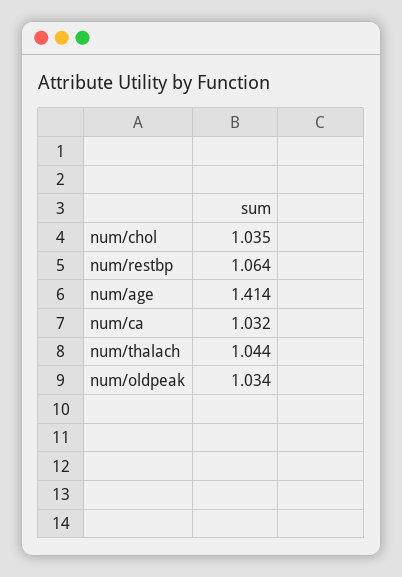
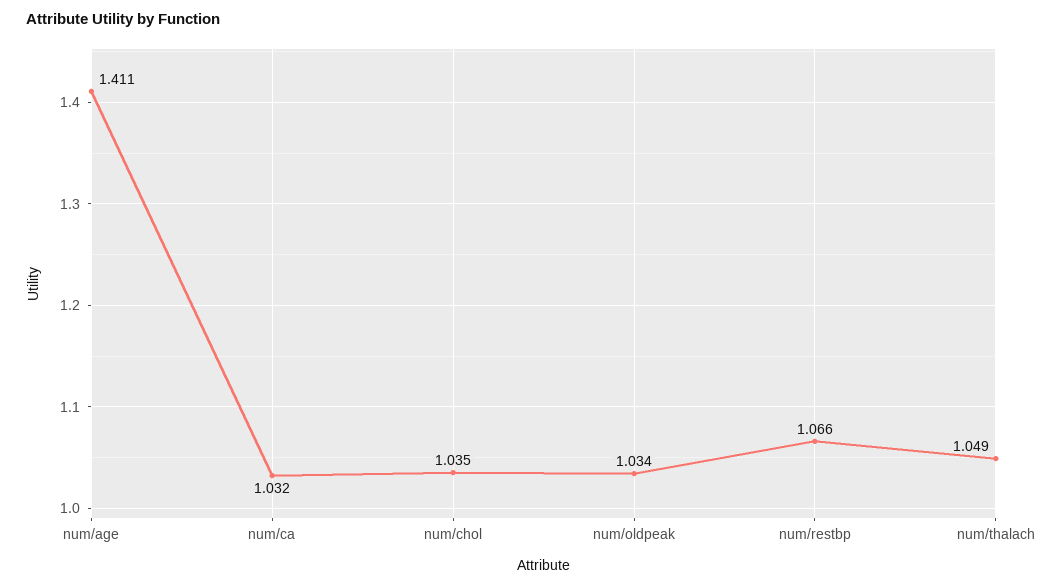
  {
    "num/chol": 1.035,
-   "num/restbp": 1.064,
+   "num/restbp": 1.066,
-   "num/age": 1.414,
+   "num/age": 1.411,
    "num/ca": 1.032,
-   "num/thalach": 1.044,
+   "num/thalach": 1.049,
    "num/oldpeak": 1.034
  }

